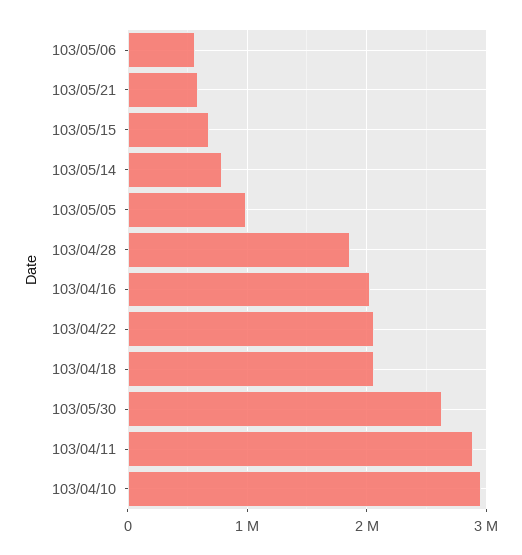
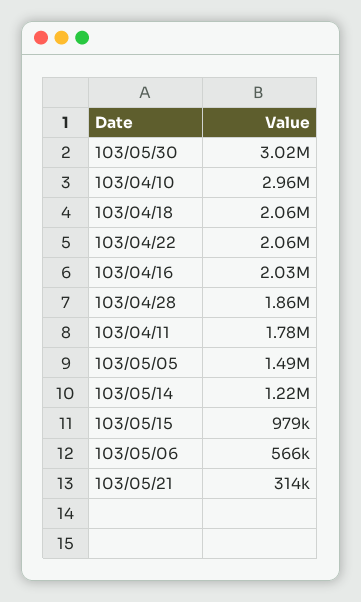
  {
    "103/05/06": 566000,
-   "103/05/21": 600000,
+   "103/05/21": 314000,
-   "103/05/15": 700000,
+   "103/05/15": 979000,
-   "103/05/14": 800000,
+   "103/05/14": 1220000,
-   "103/05/05": 1000000,
+   "103/05/05": 1490000,
    "103/04/28": 1860000,
    "103/04/16": 2030000,
    "103/04/22": 2060000,
    "103/04/18": 2060000,
-   "103/05/30": 2600000,
+   "103/05/30": 3020000,
-   "103/04/11": 2900000,
+   "103/04/11": 1780000,
    "103/04/10": 2960000
  }

